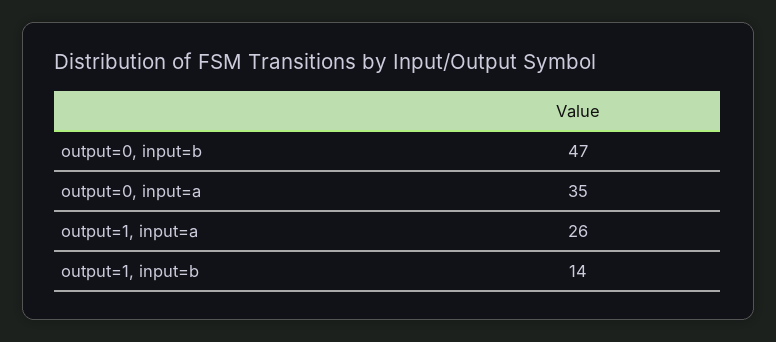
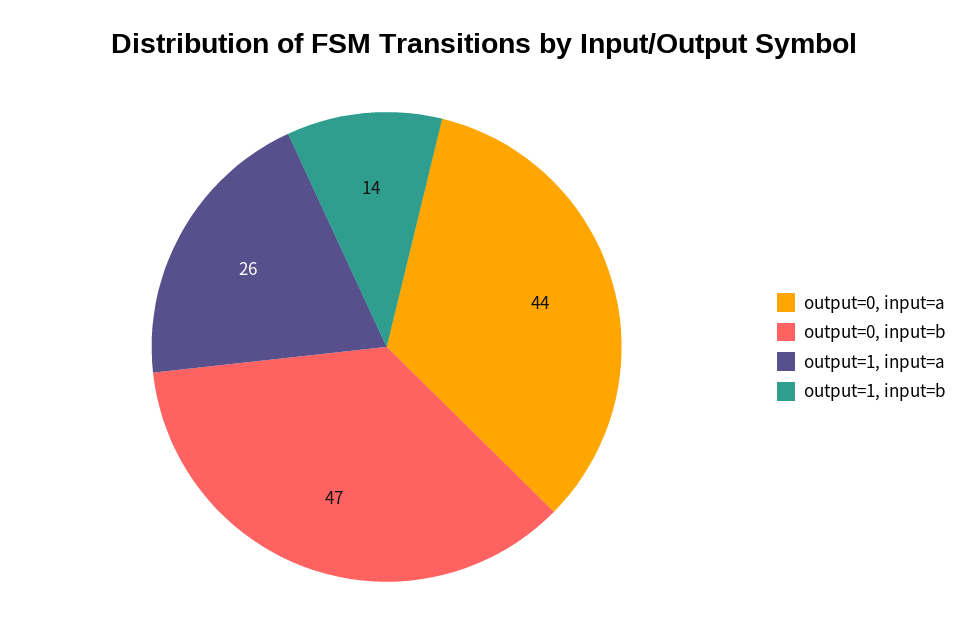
  {
    "output=0, input=b": 47,
-   "output=0, input=a": 35,
+   "output=0, input=a": 44,
    "output=1, input=a": 26,
    "output=1, input=b": 14
  }

